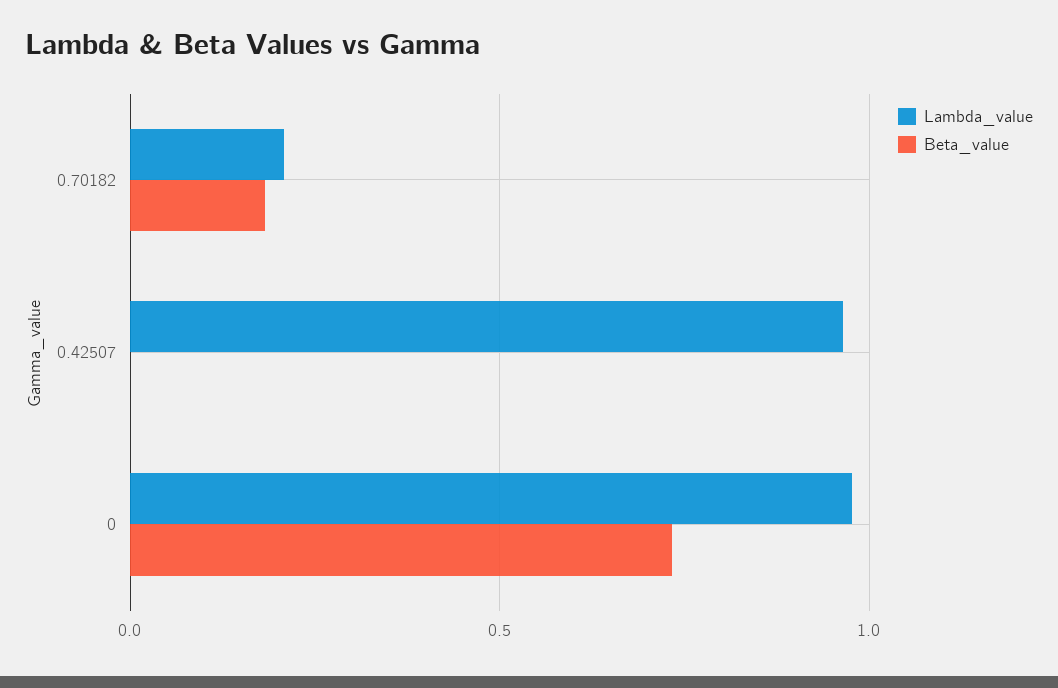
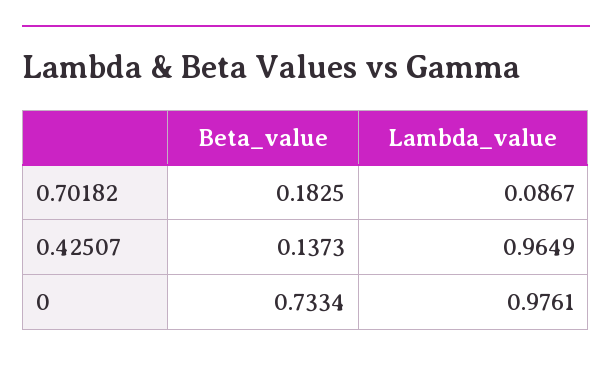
  {
    "Lambda_value": {
-     "0.70182": 0.2,
+     "0.70182": 0.0867,
      "0.42507": 0.9649,
      "0": 0.9761
    },
    "Beta_value": {
      "0.70182": 0.1825,
-     "0.42507": 0,
+     "0.42507": 0.1373,
      "0": 0.7334
    }
  }

